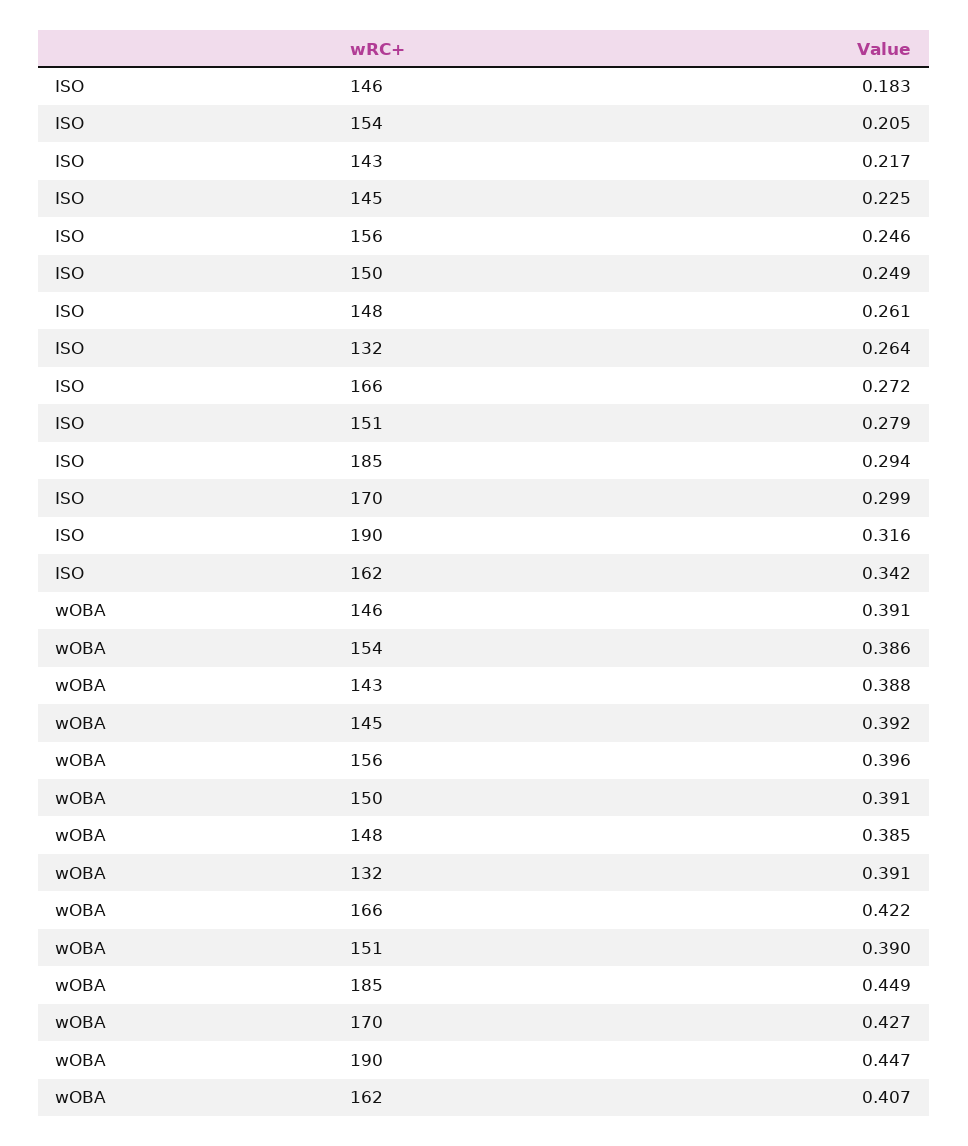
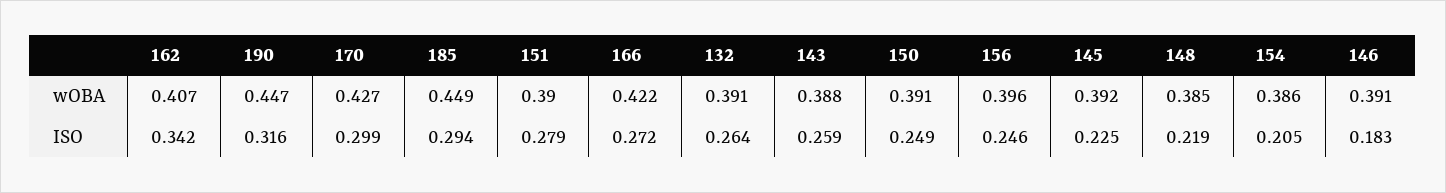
  {
    "ISO": {
      "146": 0.183,
      "154": 0.205,
-     "143": 0.217,
+     "143": 0.259,
      "145": 0.225,
      "156": 0.246,
      "150": 0.249,
-     "148": 0.261,
+     "148": 0.219,
      "132": 0.264,
      "166": 0.272,
      "151": 0.279,
      "185": 0.294,
      "170": 0.299,
      "190": 0.316,
      "162": 0.342
    },
    "wOBA": {
      "146": 0.391,
      "154": 0.386,
      "143": 0.388,
      "145": 0.392,
      "156": 0.396,
      "150": 0.391,
      "148": 0.385,
      "132": 0.391,
      "166": 0.422,
      "151": 0.39,
      "185": 0.449,
      "170": 0.427,
      "190": 0.447,
      "162": 0.407
    }
  }

